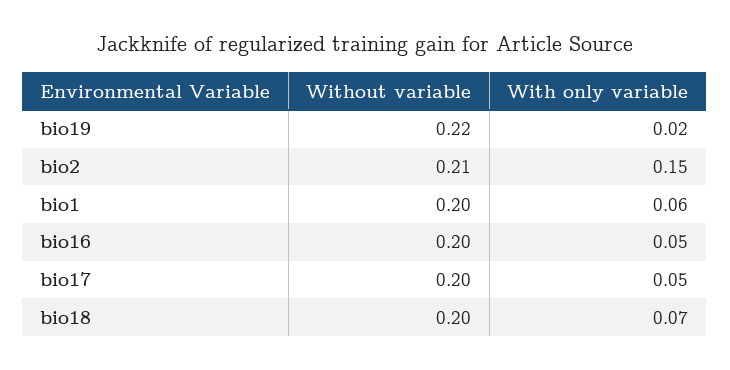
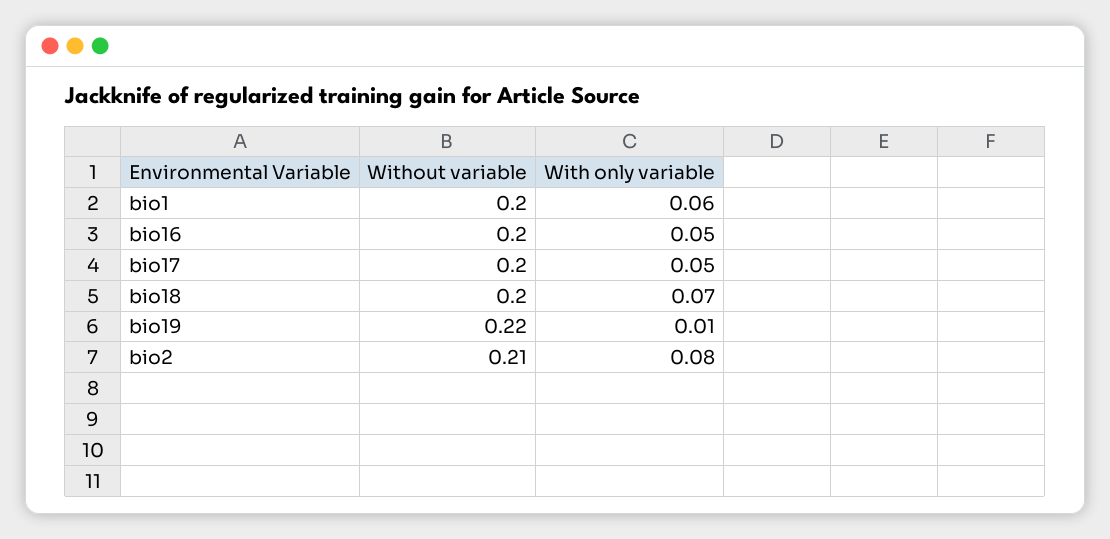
  {
    "Without variable": {
      "bio19": 0.22,
      "bio2": 0.21,
      "bio1": 0.2,
      "bio16": 0.2,
      "bio17": 0.2,
      "bio18": 0.2
    },
    "With only variable": {
-     "bio19": 0.02,
+     "bio19": 0.01,
-     "bio2": 0.15,
+     "bio2": 0.08,
      "bio1": 0.06,
      "bio16": 0.05,
      "bio17": 0.05,
      "bio18": 0.07
    }
  }

